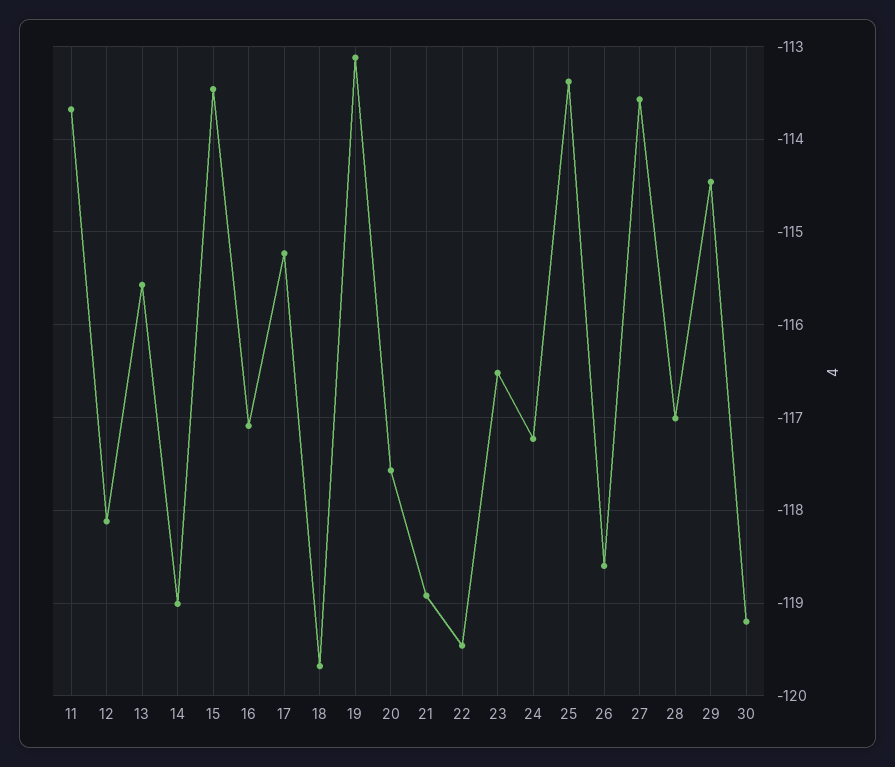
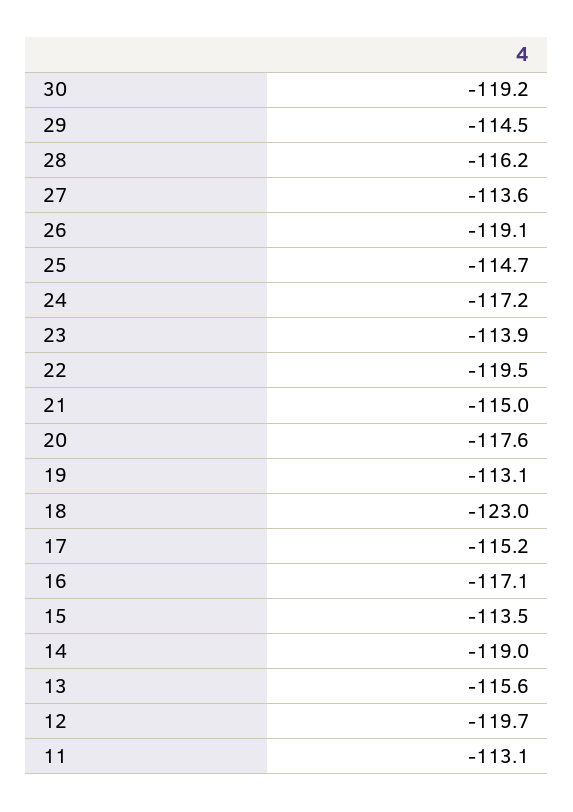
  {
-   "11": -113.7,
+   "11": -113.1,
-   "12": -118.1,
+   "12": -119.7,
    "13": -115.6,
    "14": -119,
    "15": -113.5,
    "16": -117.1,
    "17": -115.2,
-   "18": -119.7,
+   "18": -123,
    "19": -113.1,
    "20": -117.6,
-   "21": -118.9,
+   "21": -115,
    "22": -119.5,
-   "23": -116.5,
+   "23": -113.9,
    "24": -117.2,
-   "25": -113.4,
+   "25": -114.7,
-   "26": -118.6,
+   "26": -119.1,
    "27": -113.6,
-   "28": -117,
+   "28": -116.2,
    "29": -114.5,
    "30": -119.2
  }

